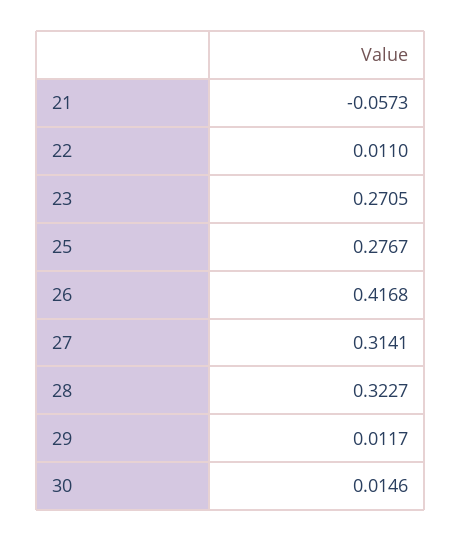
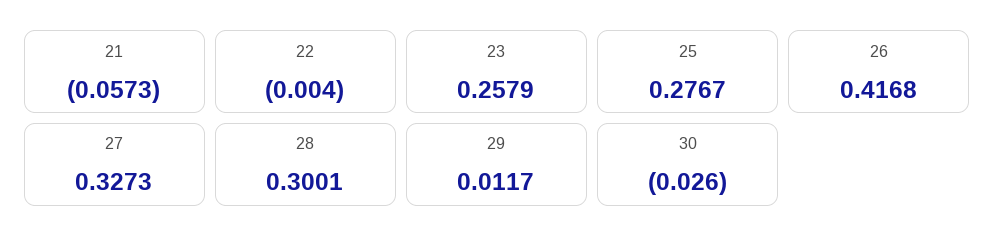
  {
    "21": -0.0573,
-   "22": 0.011,
+   "22": -0.004,
-   "23": 0.2705,
+   "23": 0.2579,
    "25": 0.2767,
    "26": 0.4168,
-   "27": 0.3141,
+   "27": 0.3273,
-   "28": 0.3227,
+   "28": 0.3001,
    "29": 0.0117,
-   "30": 0.0146
+   "30": -0.026
  }

